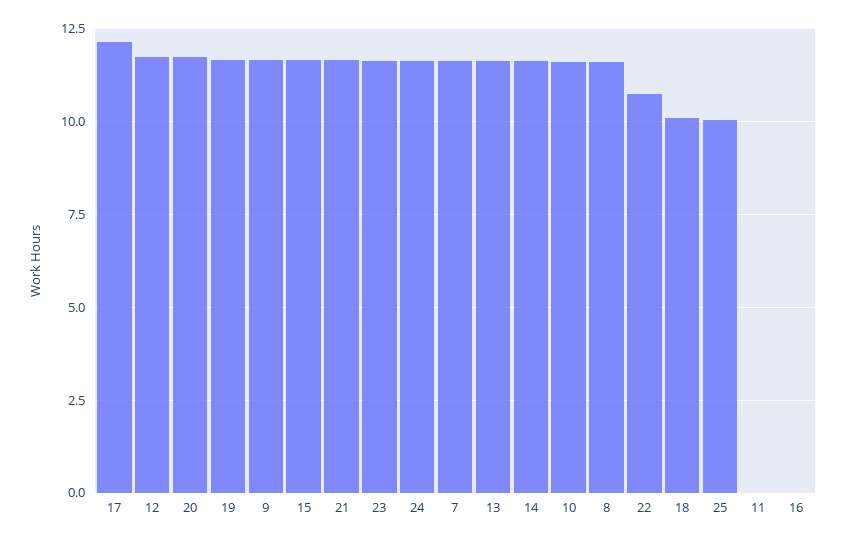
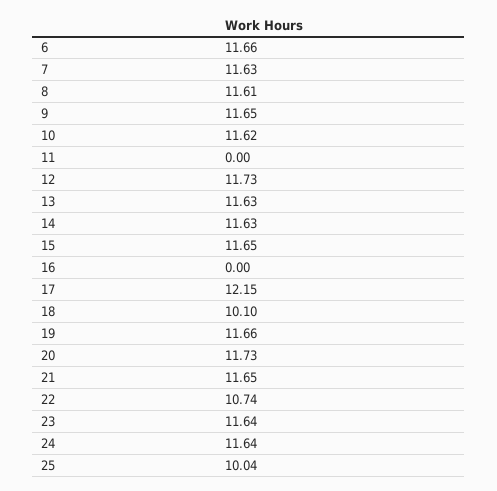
  {
    "17": 12.15,
    "12": 11.73,
    "20": 11.73,
    "19": 11.66,
    "9": 11.65,
    "15": 11.65,
    "21": 11.65,
    "23": 11.64,
    "24": 11.64,
    "7": 11.63,
    "13": 11.63,
    "14": 11.63,
    "10": 11.62,
    "8": 11.61,
    "22": 10.74,
    "18": 10.1,
    "25": 10.04,
    "11": 0,
-   "16": 0
+   "16": 0,
+   "6": 11.66
  }

